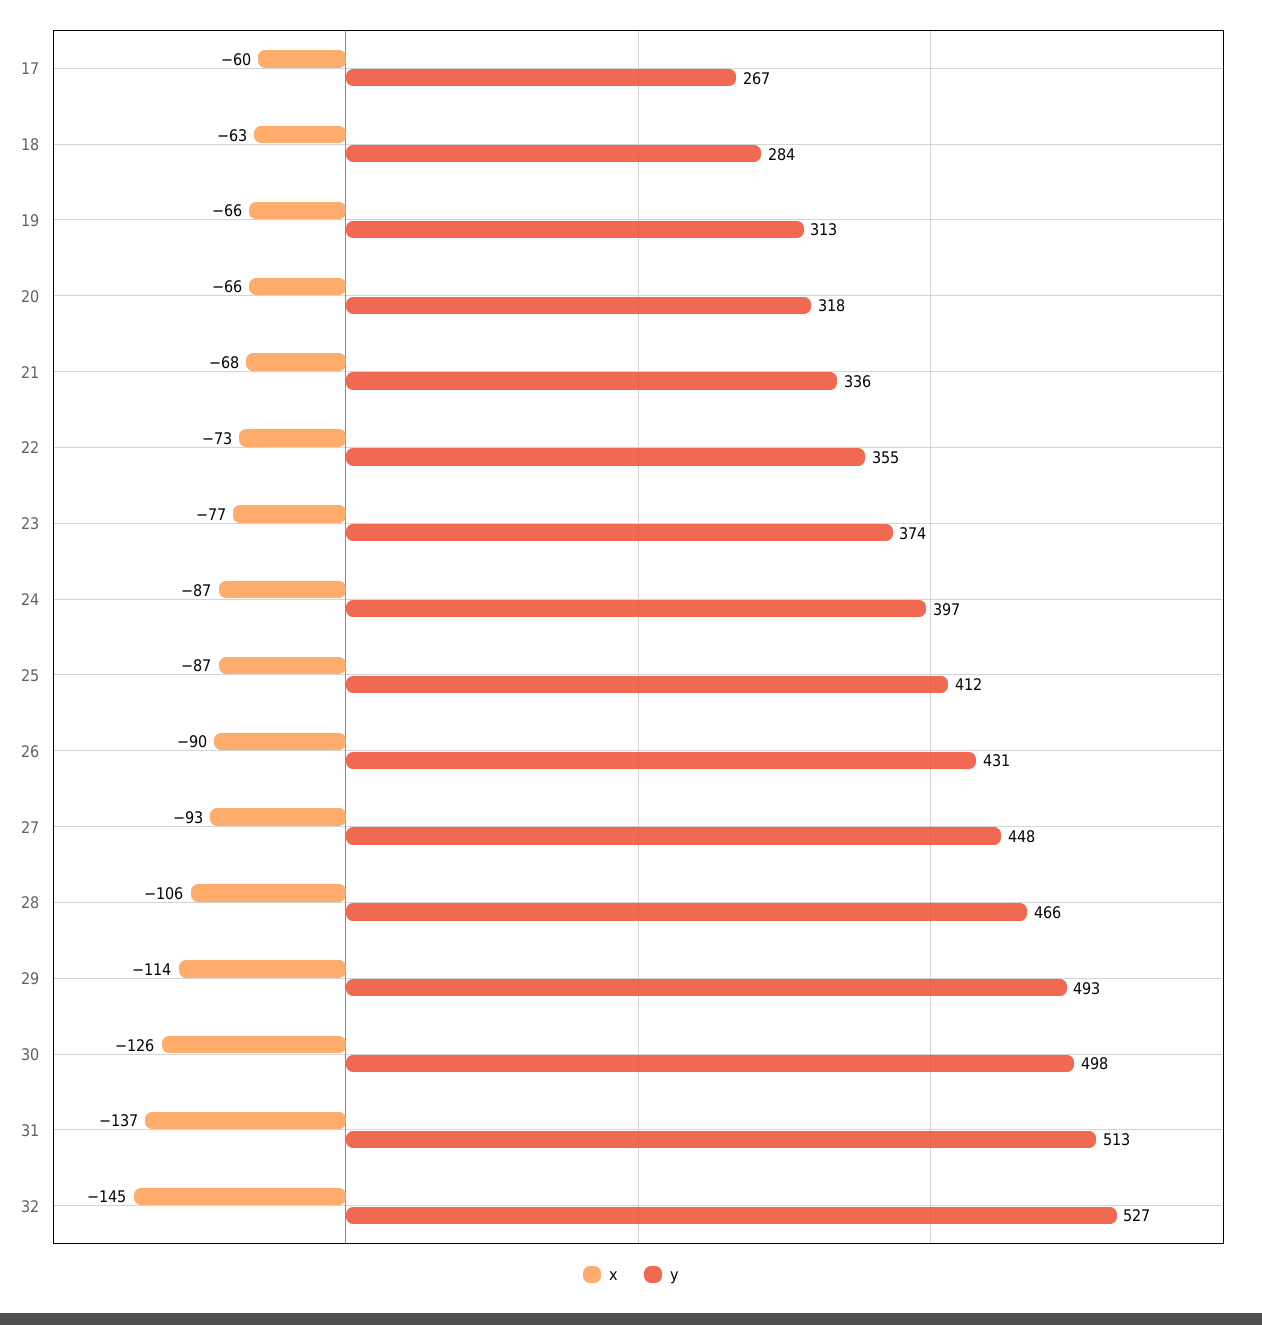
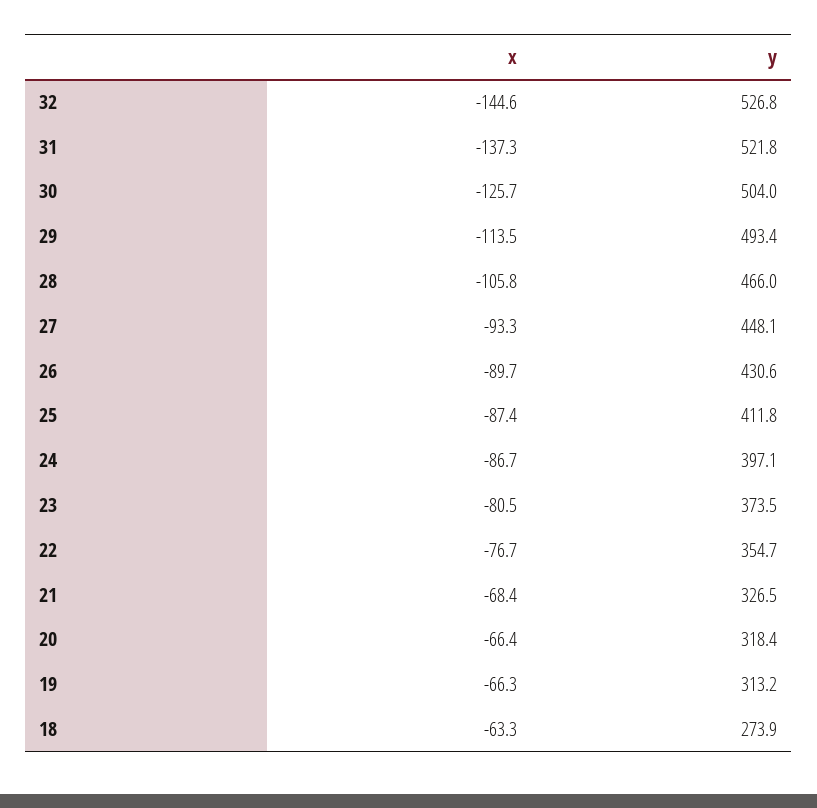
  {
    "x": {
-     "17": -60,
      "18": -63.3,
      "19": -66.3,
      "20": -66.4,
      "21": -68.4,
-     "22": -73,
+     "22": -76.7,
-     "23": -77,
+     "23": -80.5,
      "24": -86.7,
      "25": -87.4,
      "26": -89.7,
      "27": -93.3,
      "28": -105.8,
      "29": -113.5,
      "30": -125.7,
      "31": -137.3,
      "32": -144.6
    },
    "y": {
-     "17": 267,
-     "18": 284,
+     "18": 273.9,
      "19": 313.2,
      "20": 318.4,
-     "21": 336,
+     "21": 326.5,
      "22": 354.7,
      "23": 373.5,
      "24": 397.1,
      "25": 411.8,
      "26": 430.6,
      "27": 448.1,
      "28": 466,
      "29": 493.4,
-     "30": 498,
+     "30": 504,
-     "31": 513,
+     "31": 521.8,
      "32": 526.8
    }
  }

